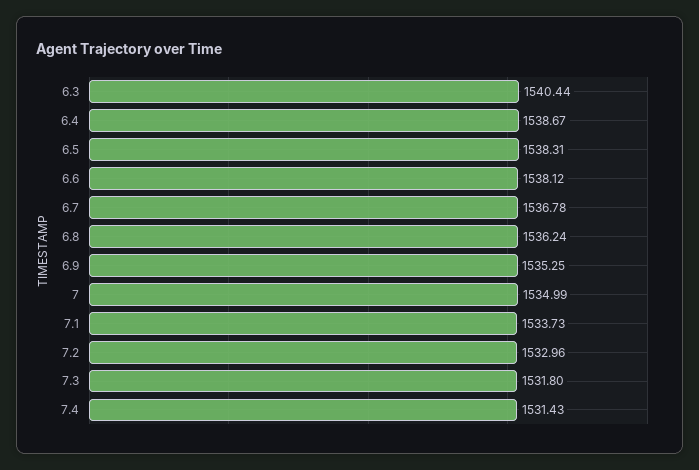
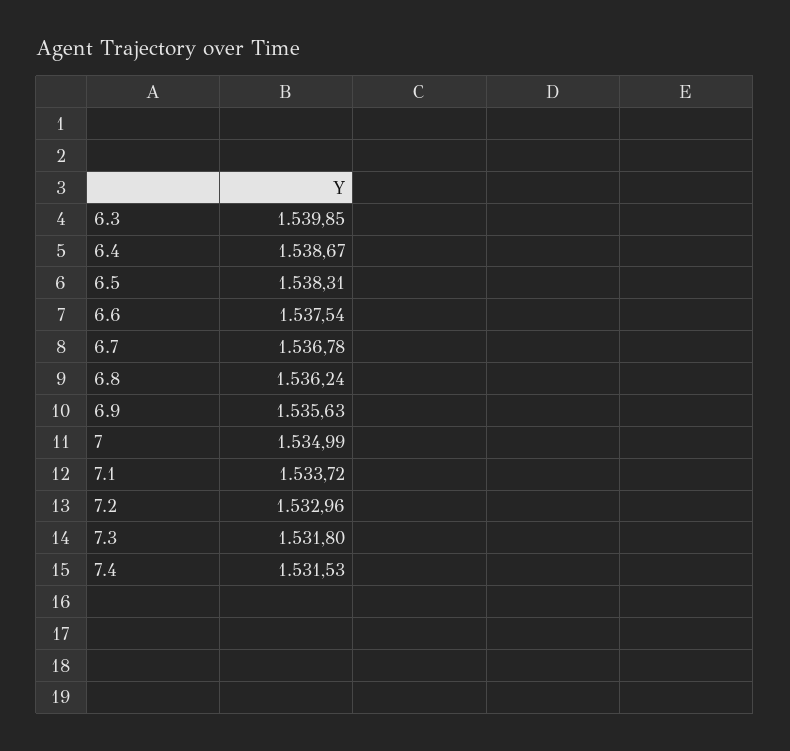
  {
-   "6.3": 1540.44,
+   "6.3": 1539.85,
    "6.4": 1538.67,
    "6.5": 1538.31,
-   "6.6": 1538.12,
+   "6.6": 1537.54,
    "6.7": 1536.78,
    "6.8": 1536.24,
-   "6.9": 1535.25,
+   "6.9": 1535.63,
    "7": 1534.99,
-   "7.1": 1533.73,
+   "7.1": 1533.72,
    "7.2": 1532.96,
    "7.3": 1531.8,
-   "7.4": 1531.43
+   "7.4": 1531.53
  }

